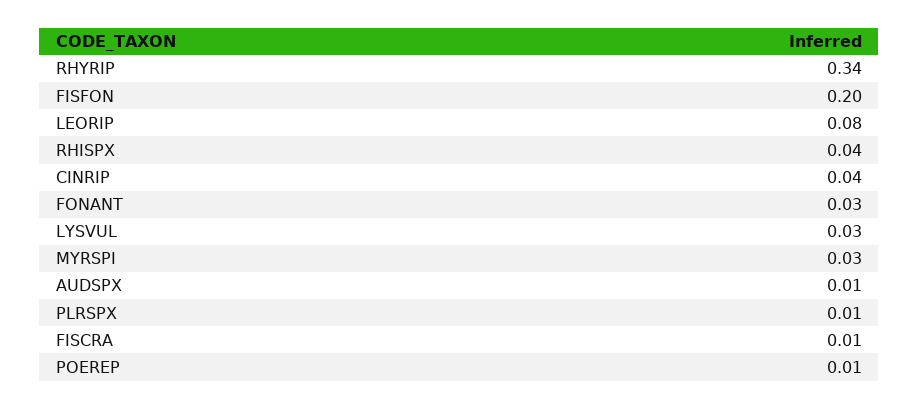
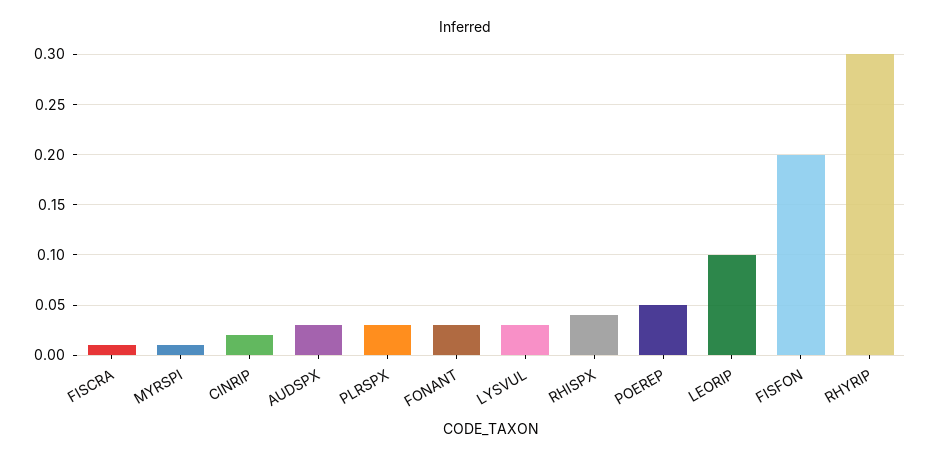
  {
-   "RHYRIP": 0.34,
+   "RHYRIP": 0.3,
    "FISFON": 0.2,
-   "LEORIP": 0.08,
+   "LEORIP": 0.1,
    "RHISPX": 0.04,
-   "CINRIP": 0.04,
+   "CINRIP": 0.02,
    "FONANT": 0.03,
    "LYSVUL": 0.03,
-   "MYRSPI": 0.03,
+   "MYRSPI": 0.01,
-   "AUDSPX": 0.01,
+   "AUDSPX": 0.03,
-   "PLRSPX": 0.01,
+   "PLRSPX": 0.03,
    "FISCRA": 0.01,
-   "POEREP": 0.01
+   "POEREP": 0.05
  }

